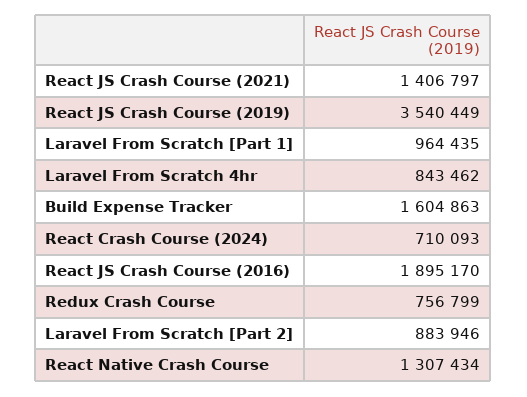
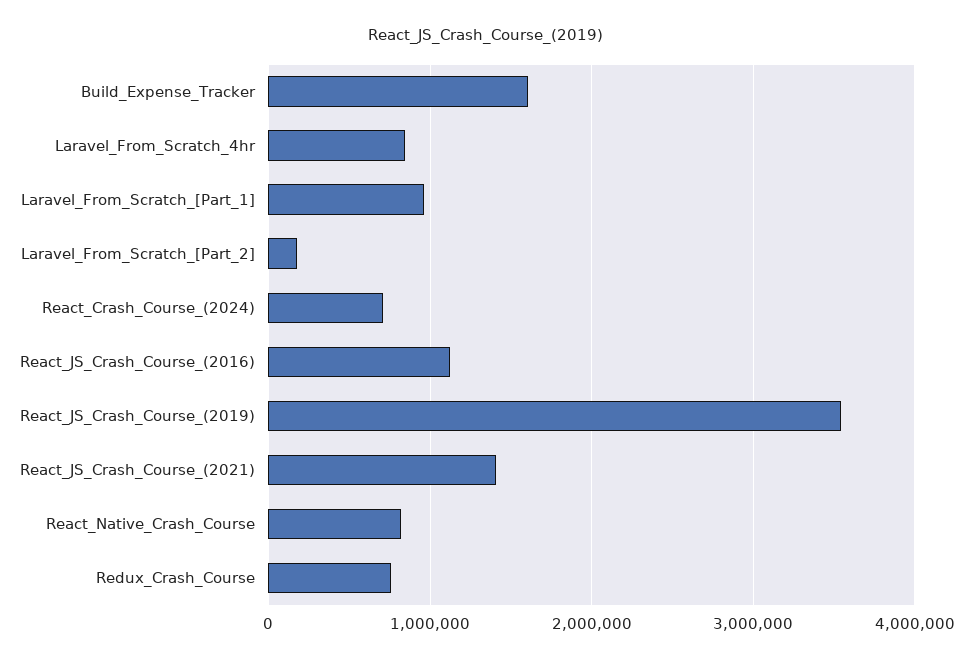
  {
    "React JS Crash Course (2021)": 1406797,
    "React JS Crash Course (2019)": 3540449,
    "Laravel From Scratch [Part 1]": 964435,
    "Laravel From Scratch 4hr": 843462,
    "Build Expense Tracker": 1604863,
    "React Crash Course (2024)": 710093,
-   "React JS Crash Course (2016)": 1895170,
+   "React JS Crash Course (2016)": 1100000,
    "Redux Crash Course": 756799,
-   "Laravel From Scratch [Part 2]": 883946,
+   "Laravel From Scratch [Part 2]": 200000,
-   "React Native Crash Course": 1307434
+   "React Native Crash Course": 800000
  }

